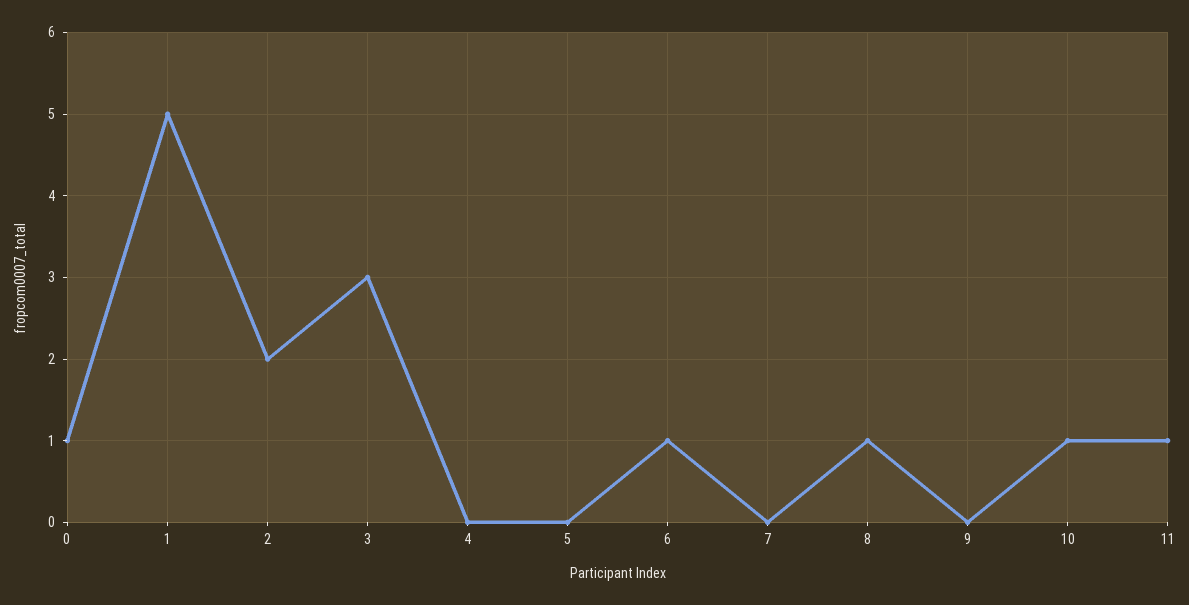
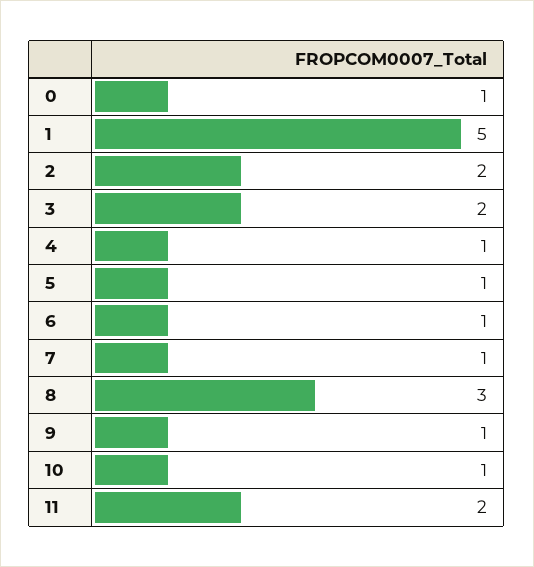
  {
    "0": 1,
    "1": 5,
    "2": 2,
-   "3": 3,
+   "3": 2,
-   "4": 0,
+   "4": 1,
-   "5": 0,
+   "5": 1,
    "6": 1,
-   "7": 0,
+   "7": 1,
-   "8": 1,
+   "8": 3,
-   "9": 0,
+   "9": 1,
    "10": 1,
-   "11": 1
+   "11": 2
  }

